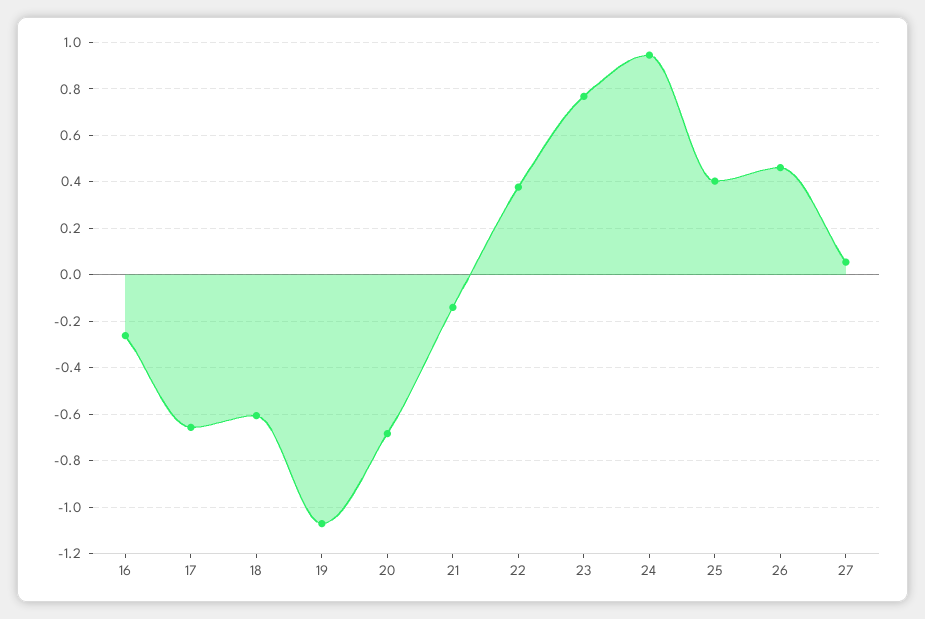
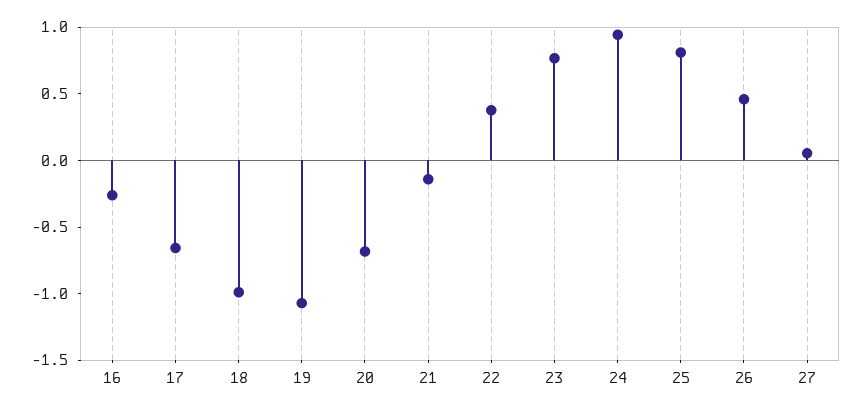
  {
    "16": -0.25,
    "17": -0.65,
-   "18": -0.6,
+   "18": -1,
    "19": -1.05,
    "20": -0.7,
    "21": -0.15,
    "22": 0.4,
    "23": 0.75,
    "24": 0.95,
-   "25": 0.4,
+   "25": 0.8,
    "26": 0.45,
    "27": 0.05
  }

